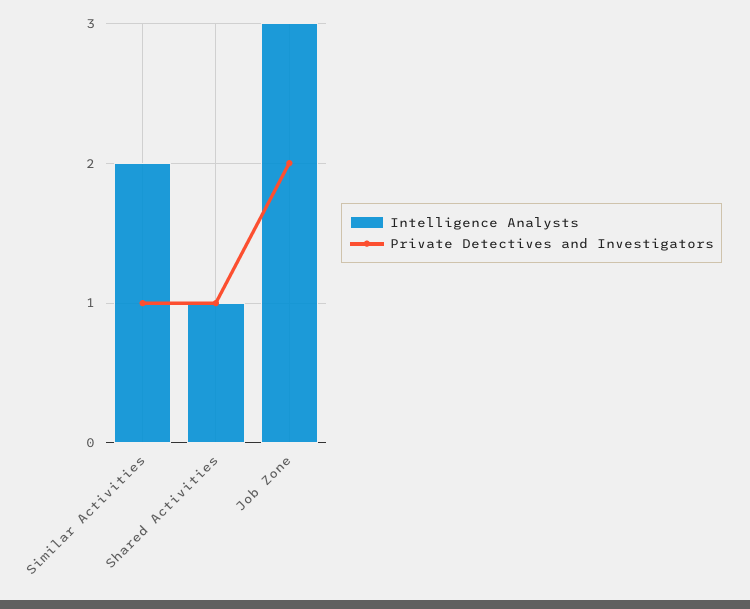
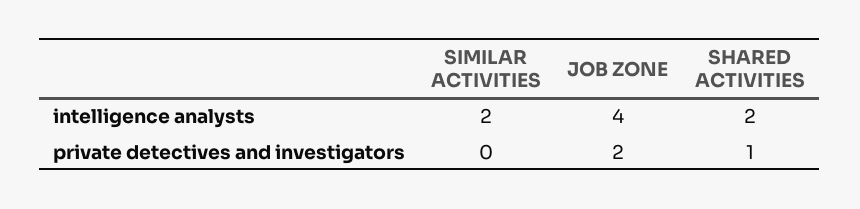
  {
    "Intelligence Analysts": {
      "Similar Activities": 2,
-     "Shared Activities": 1,
+     "Shared Activities": 2,
-     "Job Zone": 3
+     "Job Zone": 4
    },
    "Private Detectives and Investigators": {
-     "Similar Activities": 1,
+     "Similar Activities": 0,
      "Shared Activities": 1,
      "Job Zone": 2
    }
  }

